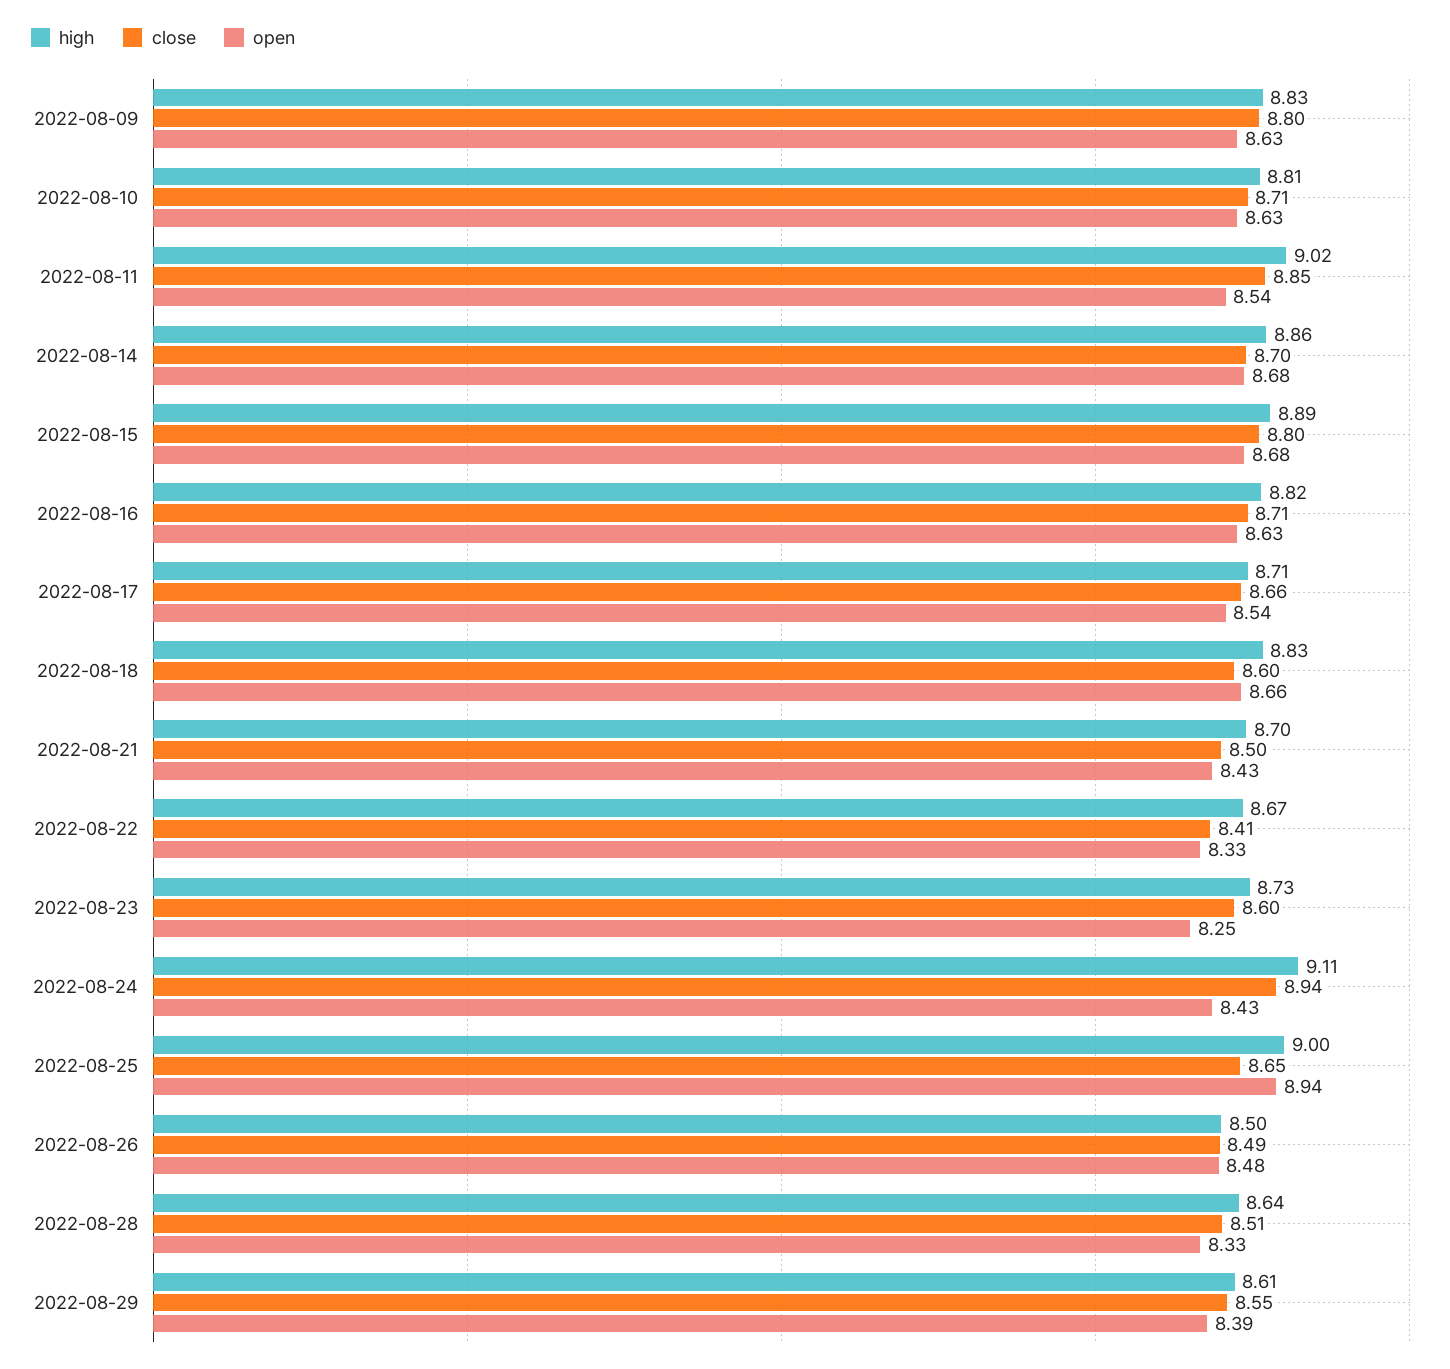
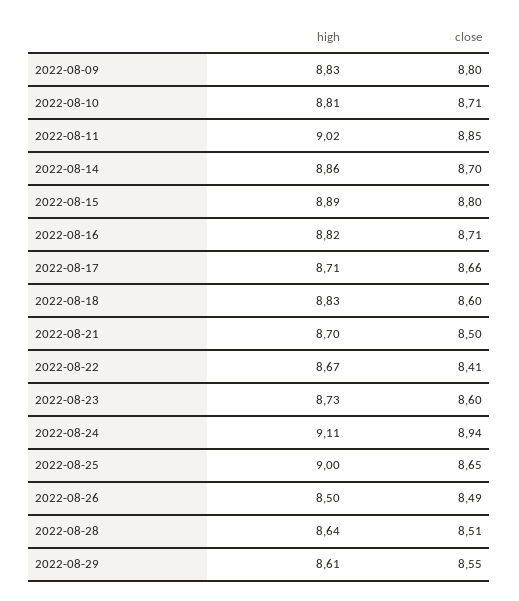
  {
    "high": {
      "2022-08-09": 8.83,
      "2022-08-10": 8.81,
      "2022-08-11": 9.02,
      "2022-08-14": 8.86,
      "2022-08-15": 8.89,
      "2022-08-16": 8.82,
      "2022-08-17": 8.71,
      "2022-08-18": 8.83,
      "2022-08-21": 8.7,
      "2022-08-22": 8.67,
      "2022-08-23": 8.73,
      "2022-08-24": 9.11,
      "2022-08-25": 9,
      "2022-08-26": 8.5,
      "2022-08-28": 8.64,
      "2022-08-29": 8.61
    },
    "close": {
      "2022-08-09": 8.8,
      "2022-08-10": 8.71,
      "2022-08-11": 8.85,
      "2022-08-14": 8.7,
      "2022-08-15": 8.8,
      "2022-08-16": 8.71,
      "2022-08-17": 8.66,
      "2022-08-18": 8.6,
      "2022-08-21": 8.5,
      "2022-08-22": 8.41,
      "2022-08-23": 8.6,
      "2022-08-24": 8.94,
      "2022-08-25": 8.65,
      "2022-08-26": 8.49,
      "2022-08-28": 8.51,
      "2022-08-29": 8.55
-   },
+   }
-   "open": {
-     "2022-08-09": 8.63,
-     "2022-08-10": 8.63,
-     "2022-08-11": 8.54,
-     "2022-08-14": 8.68,
-     "2022-08-15": 8.68,
-     "2022-08-16": 8.63,
-     "2022-08-17": 8.54,
-     "2022-08-18": 8.66,
-     "2022-08-21": 8.43,
-     "2022-08-22": 8.33,
-     "2022-08-23": 8.25,
-     "2022-08-24": 8.43,
-     "2022-08-25": 8.94,
-     "2022-08-26": 8.48,
-     "2022-08-28": 8.33,
-     "2022-08-29": 8.39
-   }
  }

